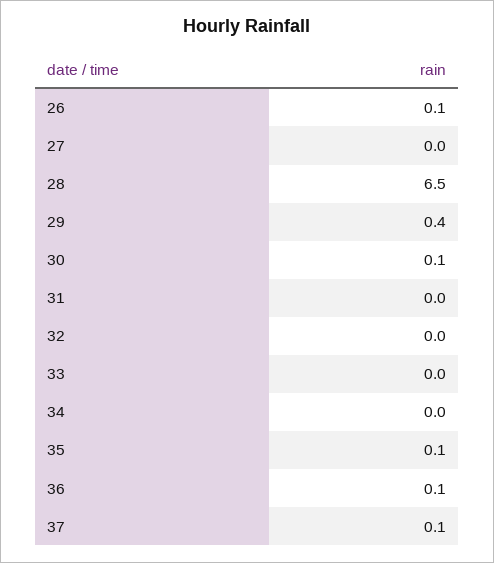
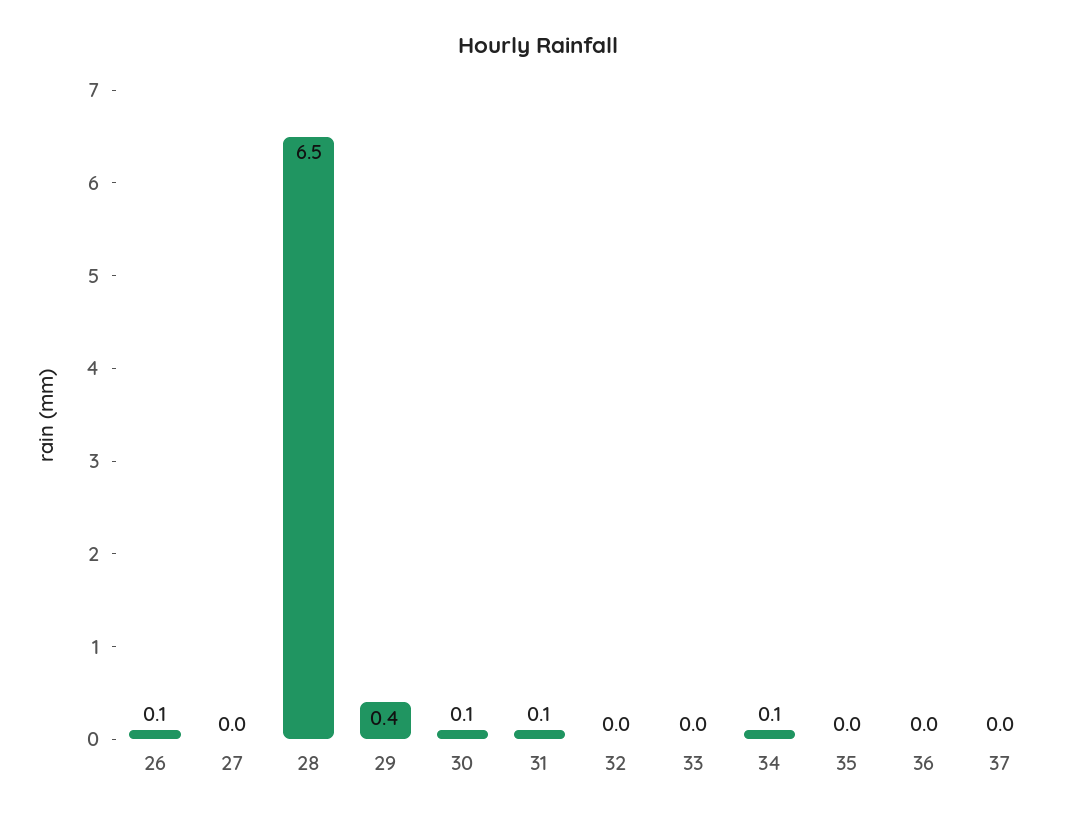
  {
    "26": 0.1,
    "27": 0,
    "28": 6.5,
    "29": 0.4,
    "30": 0.1,
-   "31": 0,
+   "31": 0.1,
    "32": 0,
    "33": 0,
-   "34": 0,
+   "34": 0.1,
-   "35": 0.1,
+   "35": 0,
-   "36": 0.1,
+   "36": 0,
-   "37": 0.1
+   "37": 0
  }

